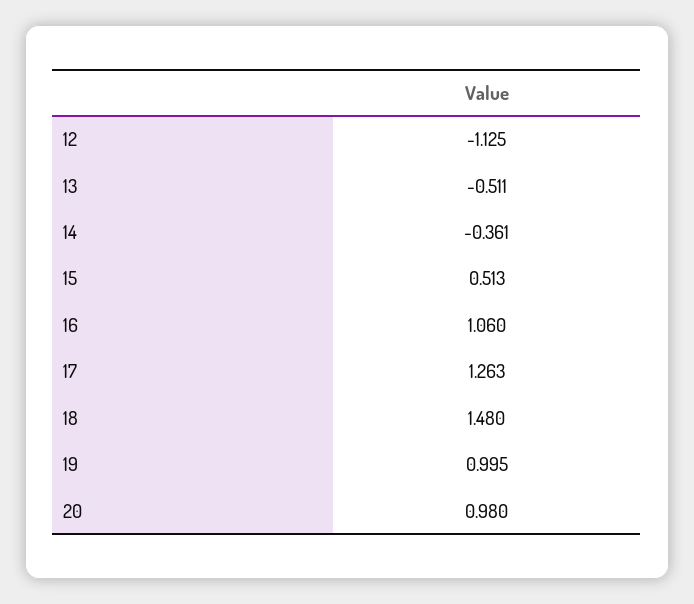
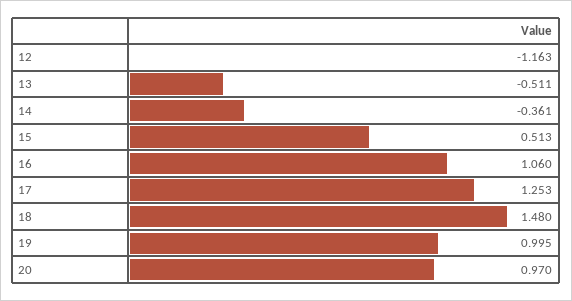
  {
-   "12": -1.125,
+   "12": -1.163,
    "13": -0.511,
    "14": -0.361,
    "15": 0.513,
    "16": 1.06,
-   "17": 1.263,
+   "17": 1.253,
    "18": 1.48,
    "19": 0.995,
-   "20": 0.98
+   "20": 0.97
  }

